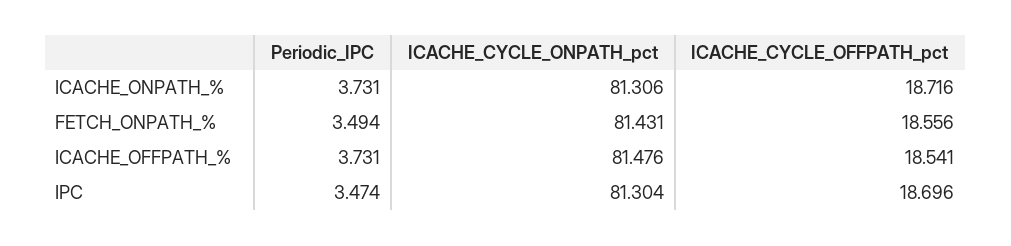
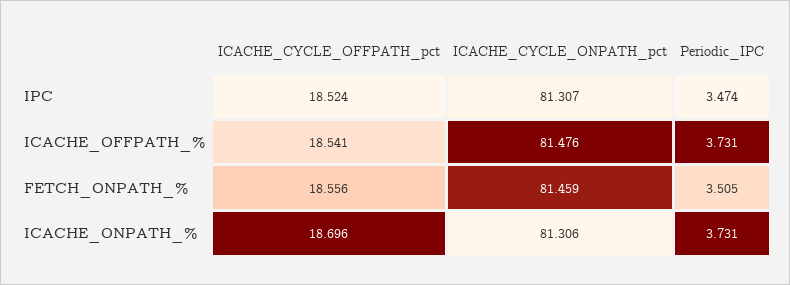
  {
    "Periodic_IPC": {
      "ICACHE_ONPATH_%": 3.731,
-     "FETCH_ONPATH_%": 3.494,
+     "FETCH_ONPATH_%": 3.505,
      "ICACHE_OFFPATH_%": 3.731,
      "IPC": 3.474
    },
    "ICACHE_CYCLE_ONPATH_pct": {
      "ICACHE_ONPATH_%": 81.306,
-     "FETCH_ONPATH_%": 81.431,
+     "FETCH_ONPATH_%": 81.459,
      "ICACHE_OFFPATH_%": 81.476,
-     "IPC": 81.304
+     "IPC": 81.307
    },
    "ICACHE_CYCLE_OFFPATH_pct": {
-     "ICACHE_ONPATH_%": 18.716,
+     "ICACHE_ONPATH_%": 18.696,
      "FETCH_ONPATH_%": 18.556,
      "ICACHE_OFFPATH_%": 18.541,
-     "IPC": 18.696
+     "IPC": 18.524
    }
  }

